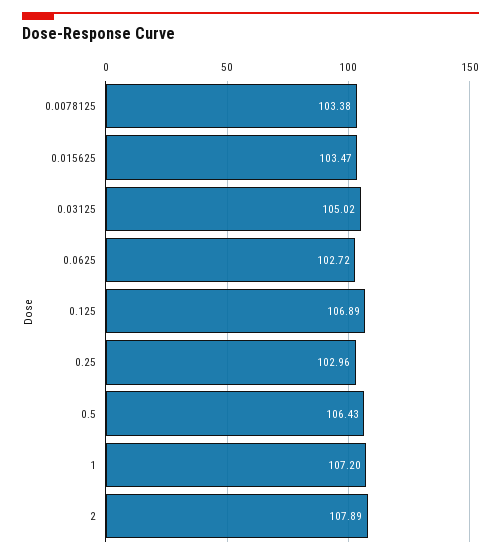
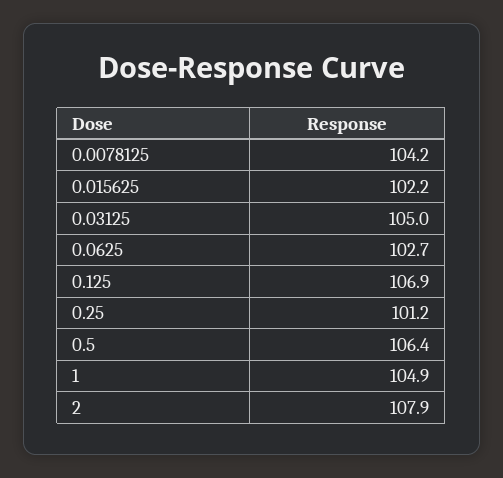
  {
-   "0.0078125": 103.38,
+   "0.0078125": 104.2,
-   "0.015625": 103.47,
+   "0.015625": 102.2,
    "0.03125": 105.02,
    "0.0625": 102.72,
    "0.125": 106.89,
-   "0.25": 102.96,
+   "0.25": 101.2,
    "0.5": 106.43,
-   "1": 107.2,
+   "1": 104.9,
    "2": 107.89
  }

